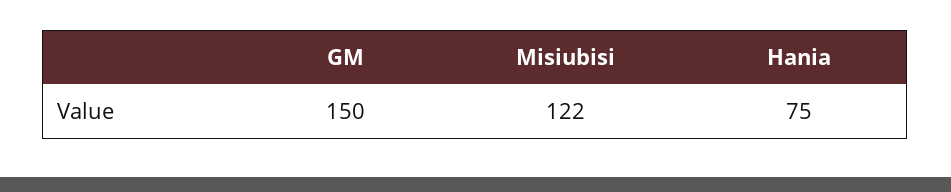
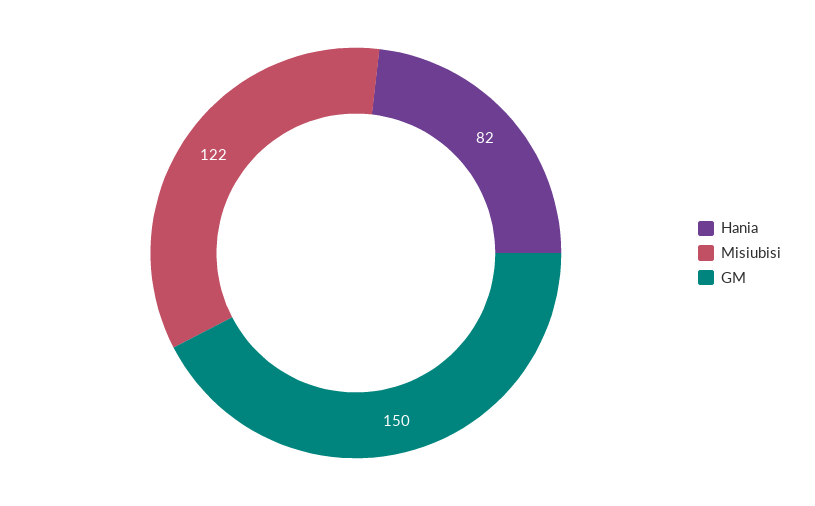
  {
    "GM": 150,
    "Misiubisi": 122,
-   "Hania": 75
+   "Hania": 82
  }

